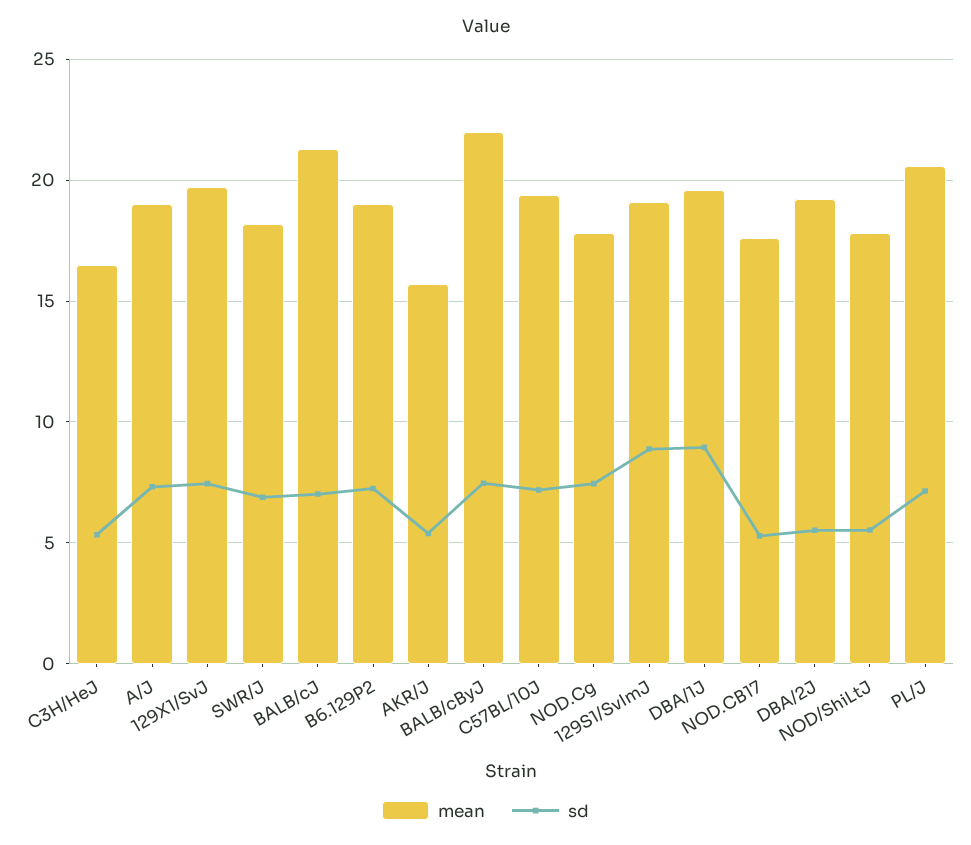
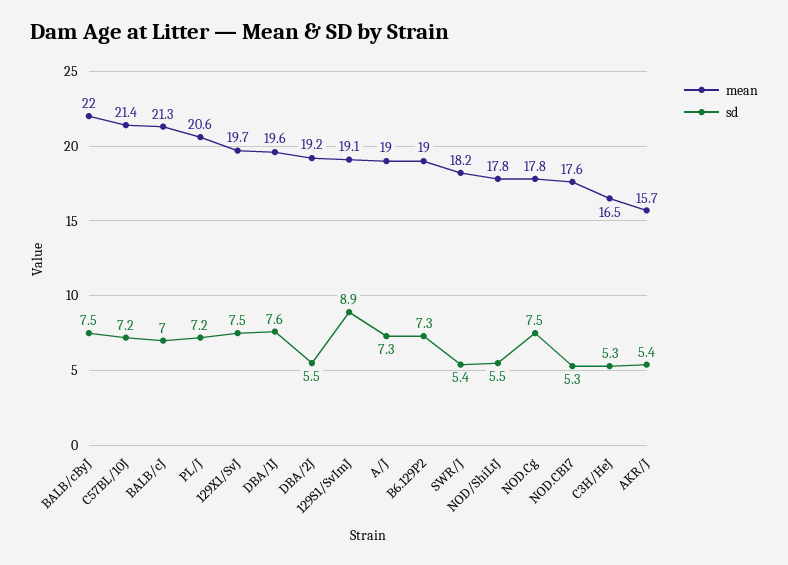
  {
    "mean": {
      "C3H/HeJ": 16.5,
      "A/J": 19,
      "129X1/SvJ": 19.7,
      "SWR/J": 18.2,
      "BALB/cJ": 21.3,
      "B6.129P2": 19,
      "AKR/J": 15.7,
      "BALB/cByJ": 22,
-     "C57BL/10J": 19.5,
+     "C57BL/10J": 21.4,
      "NOD.Cg": 17.8,
      "129S1/SvImJ": 19.1,
      "DBA/1J": 19.6,
      "NOD.CB17": 17.6,
      "DBA/2J": 19.2,
      "NOD/ShiLtJ": 17.8,
      "PL/J": 20.6
    },
    "sd": {
      "C3H/HeJ": 5.3,
      "A/J": 7.3,
      "129X1/SvJ": 7.5,
-     "SWR/J": 7,
+     "SWR/J": 5.4,
      "BALB/cJ": 7,
      "B6.129P2": 7.3,
      "AKR/J": 5.4,
      "BALB/cByJ": 7.5,
      "C57BL/10J": 7.2,
      "NOD.Cg": 7.5,
      "129S1/SvImJ": 8.9,
-     "DBA/1J": 9,
+     "DBA/1J": 7.6,
      "NOD.CB17": 5.3,
      "DBA/2J": 5.5,
      "NOD/ShiLtJ": 5.5,
      "PL/J": 7.2
    }
  }

